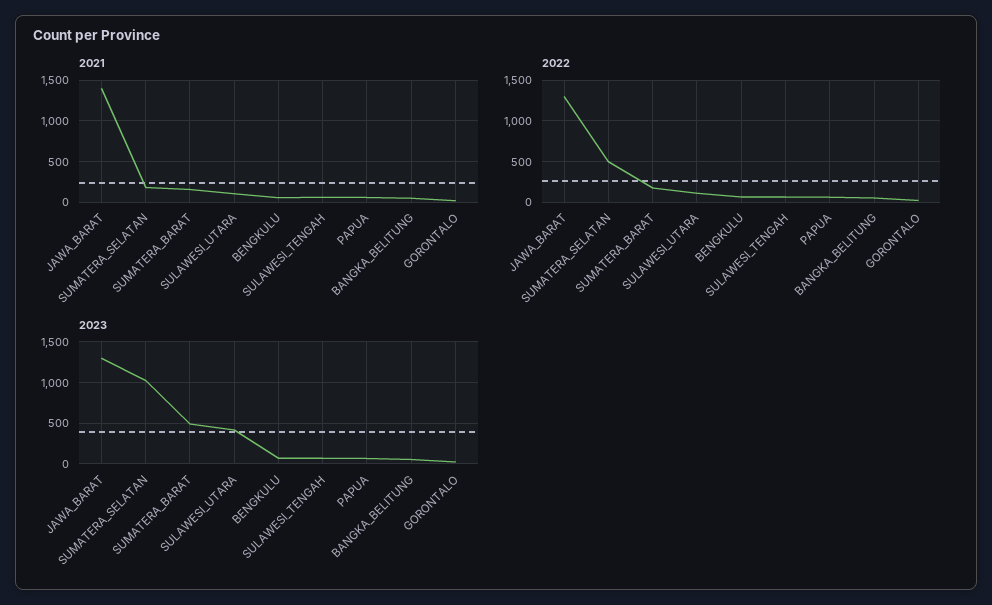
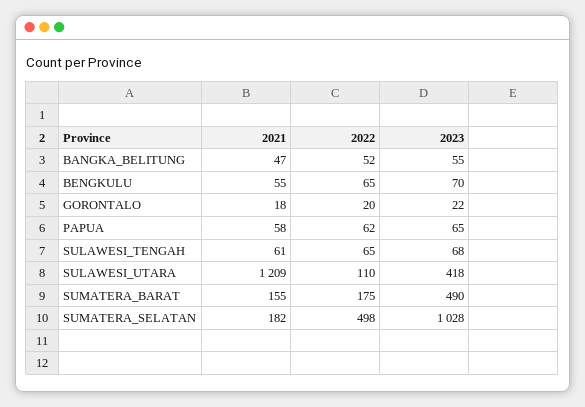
  {
    "2021": {
-     "JAWA_BARAT": 1400,
      "SUMATERA_SELATAN": 182,
      "SUMATERA_BARAT": 155,
-     "SULAWESI_UTARA": 100,
+     "SULAWESI_UTARA": 1209,
      "BENGKULU": 55,
      "SULAWESI_TENGAH": 61,
      "PAPUA": 58,
      "BANGKA_BELITUNG": 47,
      "GORONTALO": 18
    },
    "2022": {
-     "JAWA_BARAT": 1300,
      "SUMATERA_SELATAN": 498,
      "SUMATERA_BARAT": 175,
      "SULAWESI_UTARA": 110,
      "BENGKULU": 65,
      "SULAWESI_TENGAH": 65,
      "PAPUA": 62,
      "BANGKA_BELITUNG": 52,
      "GORONTALO": 20
    },
    "2023": {
-     "JAWA_BARAT": 1300,
      "SUMATERA_SELATAN": 1028,
      "SUMATERA_BARAT": 490,
      "SULAWESI_UTARA": 418,
      "BENGKULU": 70,
      "SULAWESI_TENGAH": 68,
      "PAPUA": 65,
      "BANGKA_BELITUNG": 55,
      "GORONTALO": 22
    }
  }

